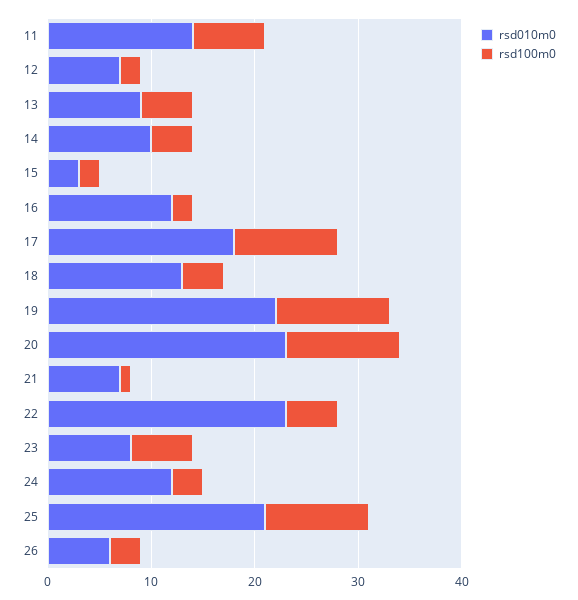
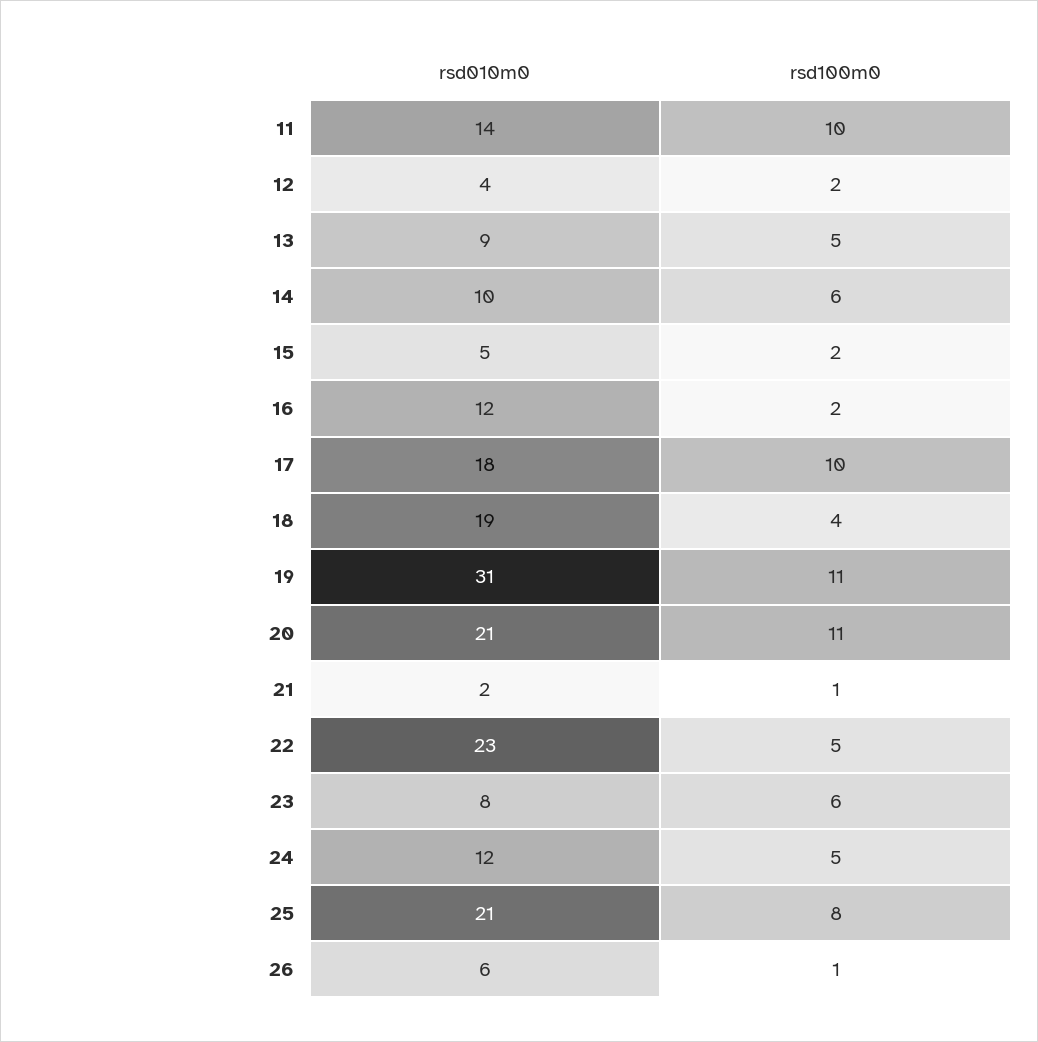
  {
    "rsd010m0": {
      "11": 14,
-     "12": 7,
+     "12": 4,
      "13": 9,
      "14": 10,
-     "15": 3,
+     "15": 5,
      "16": 12,
      "17": 18,
-     "18": 13,
+     "18": 19,
-     "19": 22,
+     "19": 31,
-     "20": 23,
+     "20": 21,
-     "21": 7,
+     "21": 2,
      "22": 23,
      "23": 8,
      "24": 12,
      "25": 21,
      "26": 6
    },
    "rsd100m0": {
-     "11": 7,
+     "11": 10,
      "12": 2,
      "13": 5,
-     "14": 4,
+     "14": 6,
      "15": 2,
      "16": 2,
      "17": 10,
      "18": 4,
      "19": 11,
      "20": 11,
      "21": 1,
      "22": 5,
      "23": 6,
-     "24": 3,
+     "24": 5,
-     "25": 10,
+     "25": 8,
-     "26": 3
+     "26": 1
    }
  }

